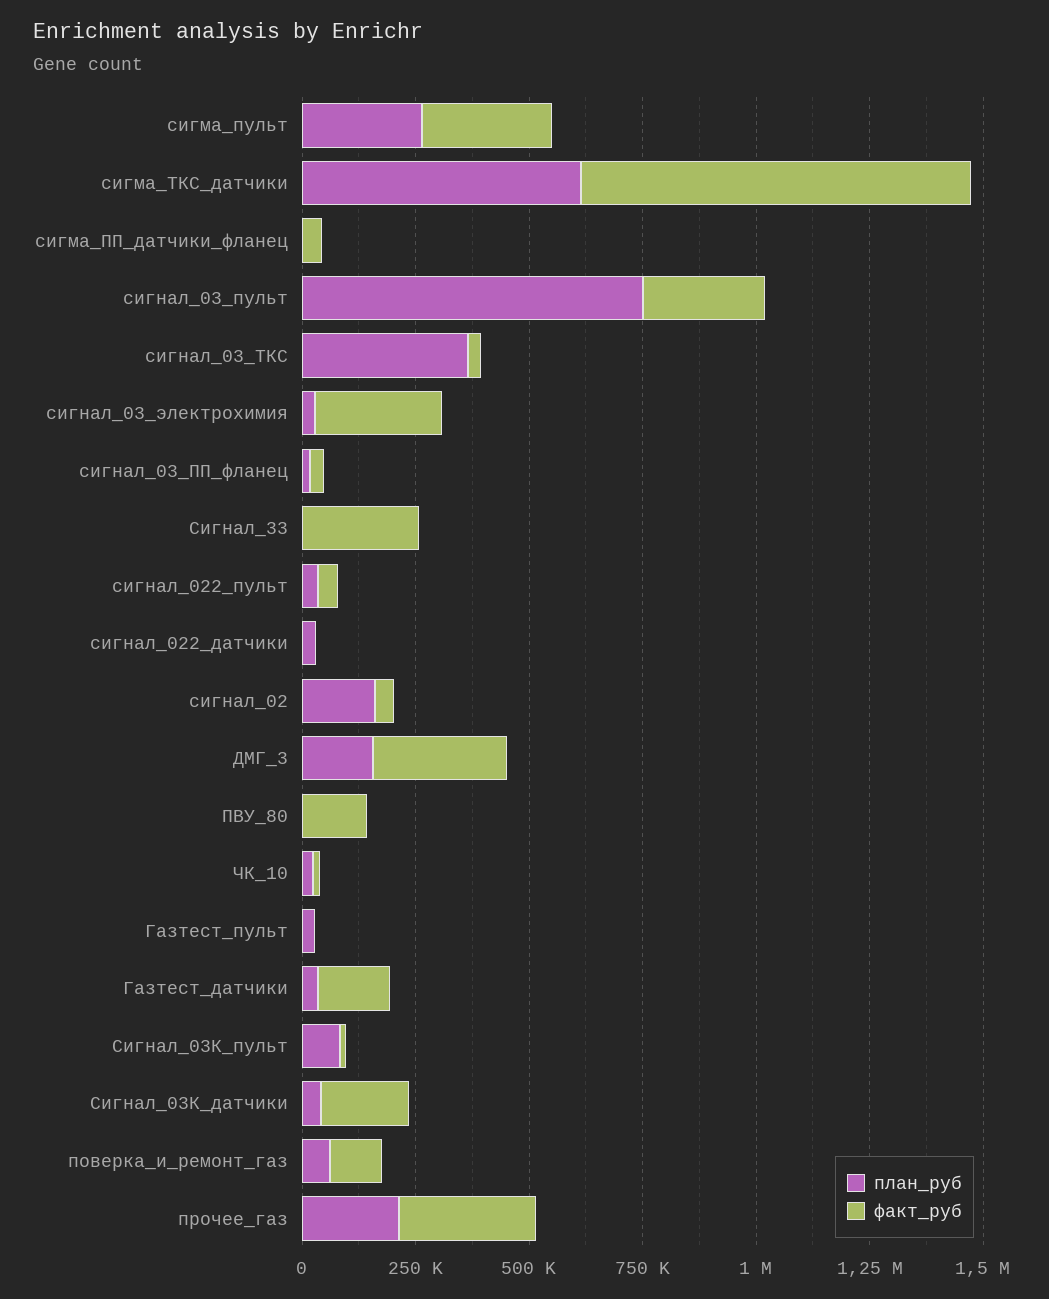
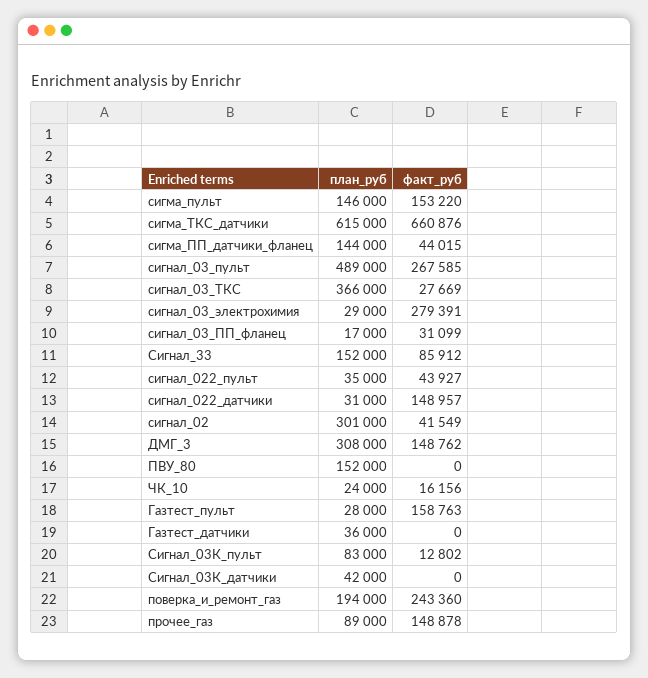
  {
    "план_руб": {
-     "сигма_пульт": 250000,
+     "сигма_пульт": 146000,
      "сигма_ТКС_датчики": 615000,
-     "сигма_ПП_датчики_фланец": 0,
+     "сигма_ПП_датчики_фланец": 144000,
-     "сигнал_03_пульт": 750000,
+     "сигнал_03_пульт": 489000,
      "сигнал_03_ТКС": 366000,
      "сигнал_03_электрохимия": 29000,
      "сигнал_03_ПП_фланец": 17000,
-     "Сигнал_33": 0,
+     "Сигнал_33": 152000,
      "сигнал_022_пульт": 35000,
      "сигнал_022_датчики": 31000,
-     "сигнал_02": 150000,
+     "сигнал_02": 301000,
-     "ДМГ_3": 150000,
+     "ДМГ_3": 308000,
-     "ПВУ_80": 0,
+     "ПВУ_80": 152000,
      "ЧК_10": 24000,
      "Газтест_пульт": 28000,
      "Газтест_датчики": 36000,
      "Сигнал_03К_пульт": 83000,
      "Сигнал_03К_датчики": 42000,
-     "поверка_и_ремонт_газ": 50000,
+     "поверка_и_ремонт_газ": 194000,
-     "прочее_газ": 200000
+     "прочее_газ": 89000
    },
    "факт_руб": {
-     "сигма_пульт": 300000,
+     "сигма_пульт": 153220,
-     "сигма_ТКС_датчики": 850000,
+     "сигма_ТКС_датчики": 660876,
      "сигма_ПП_датчики_фланец": 44015,
      "сигнал_03_пульт": 267585,
      "сигнал_03_ТКС": 27669,
      "сигнал_03_электрохимия": 279391,
      "сигнал_03_ПП_фланец": 31099,
-     "Сигнал_33": 250000,
+     "Сигнал_33": 85912,
      "сигнал_022_пульт": 43927,
-     "сигнал_022_датчики": 0,
+     "сигнал_022_датчики": 148957,
      "сигнал_02": 41549,
-     "ДМГ_3": 300000,
+     "ДМГ_3": 148762,
-     "ПВУ_80": 150000,
+     "ПВУ_80": 0,
      "ЧК_10": 16156,
-     "Газтест_пульт": 0,
+     "Газтест_пульт": 158763,
-     "Газтест_датчики": 150000,
+     "Газтест_датчики": 0,
      "Сигнал_03К_пульт": 12802,
-     "Сигнал_03К_датчики": 200000,
+     "Сигнал_03К_датчики": 0,
-     "поверка_и_ремонт_газ": 100000,
+     "поверка_и_ремонт_газ": 243360,
-     "прочее_газ": 300000
+     "прочее_газ": 148878
    }
  }

